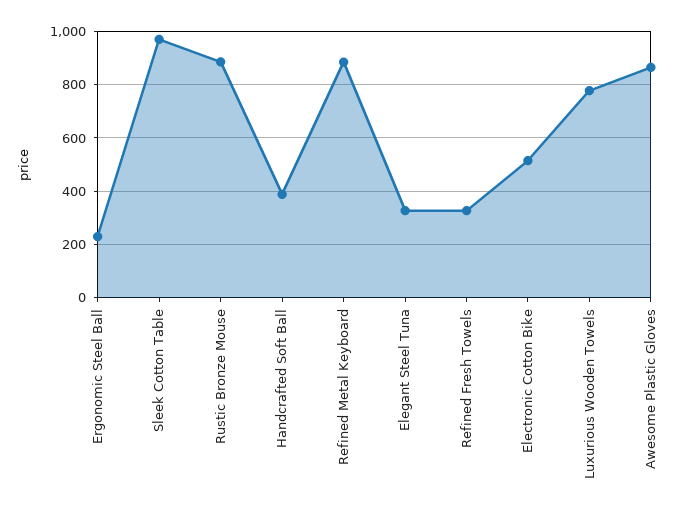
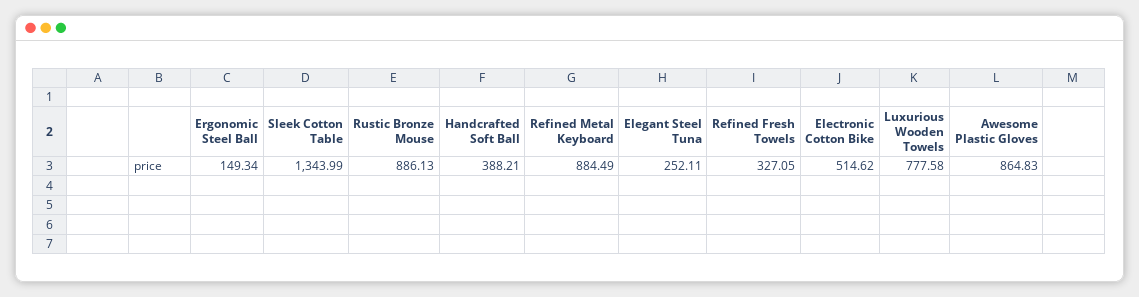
  {
-   "Ergonomic Steel Ball": 225,
+   "Ergonomic Steel Ball": 149.34,
-   "Sleek Cotton Table": 975,
+   "Sleek Cotton Table": 1343.99,
    "Rustic Bronze Mouse": 886.13,
    "Handcrafted Soft Ball": 388.21,
    "Refined Metal Keyboard": 884.49,
-   "Elegant Steel Tuna": 325,
+   "Elegant Steel Tuna": 252.11,
    "Refined Fresh Towels": 327.05,
    "Electronic Cotton Bike": 514.62,
    "Luxurious Wooden Towels": 777.58,
    "Awesome Plastic Gloves": 864.83
  }

